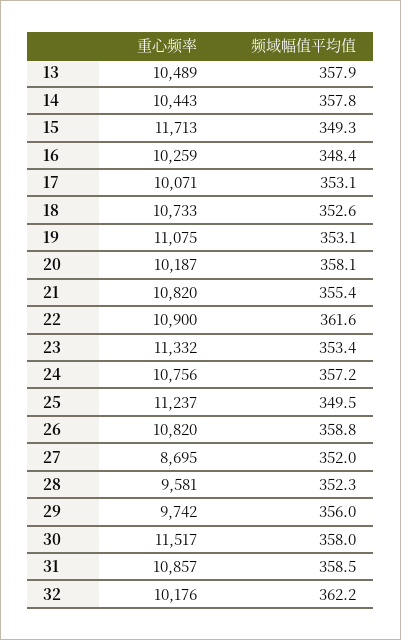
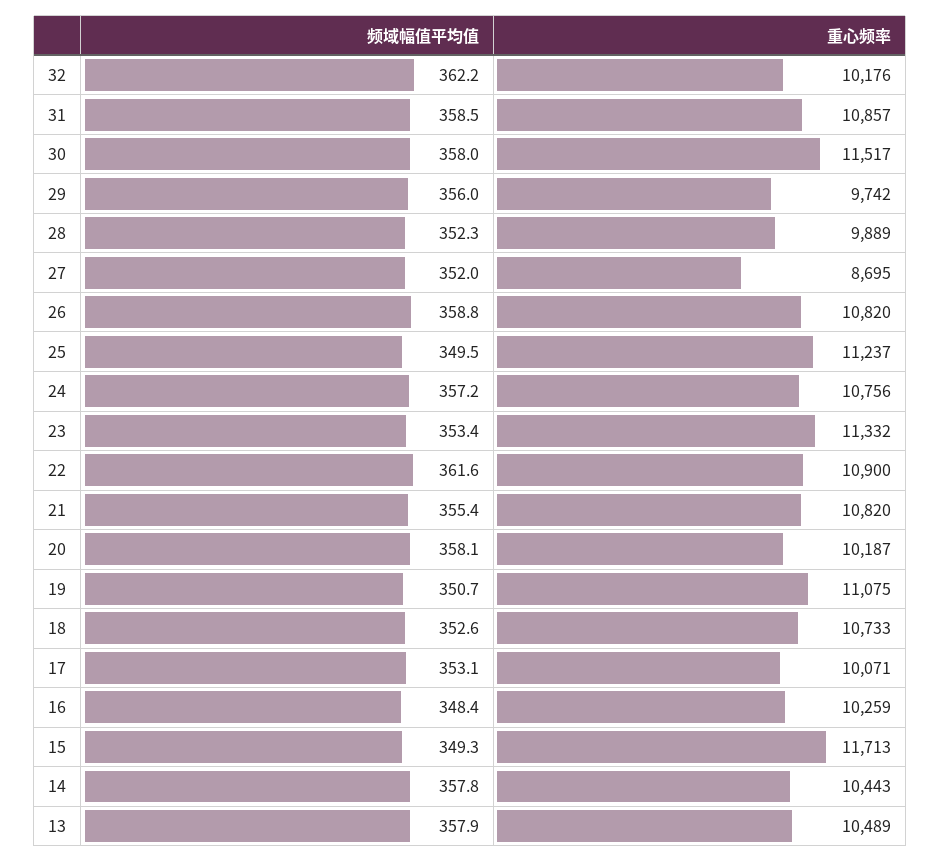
  {
    "重心频率": {
      "13": 10489,
      "14": 10443,
      "15": 11713,
      "16": 10259,
      "17": 10071,
      "18": 10733,
      "19": 11075,
      "20": 10187,
      "21": 10820,
      "22": 10900,
      "23": 11332,
      "24": 10756,
      "25": 11237,
      "26": 10820,
      "27": 8695,
-     "28": 9581,
+     "28": 9889,
      "29": 9742,
      "30": 11517,
      "31": 10857,
      "32": 10176
    },
    "频域幅值平均值": {
      "13": 357.9,
      "14": 357.8,
      "15": 349.3,
      "16": 348.4,
      "17": 353.1,
      "18": 352.6,
-     "19": 353.1,
+     "19": 350.7,
      "20": 358.1,
      "21": 355.4,
      "22": 361.6,
      "23": 353.4,
      "24": 357.2,
      "25": 349.5,
      "26": 358.8,
      "27": 352,
      "28": 352.3,
      "29": 356,
      "30": 358,
      "31": 358.5,
      "32": 362.2
    }
  }

